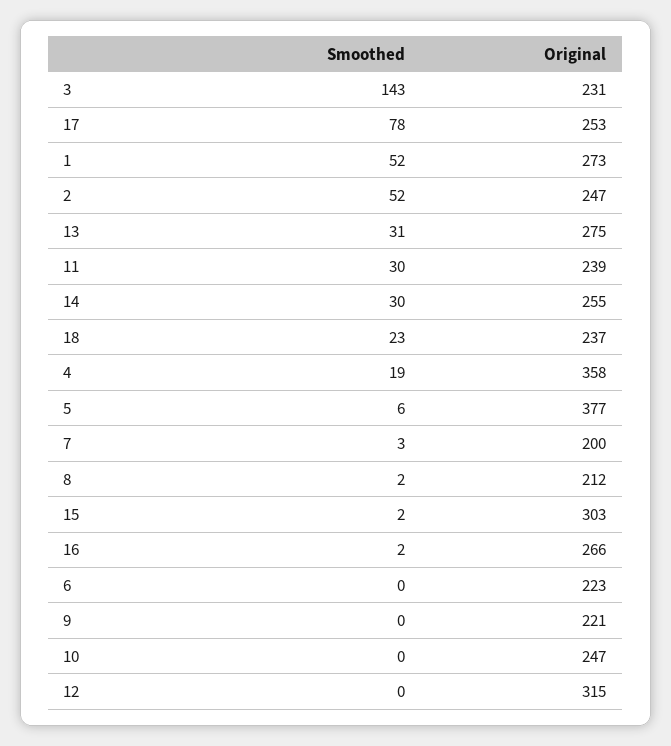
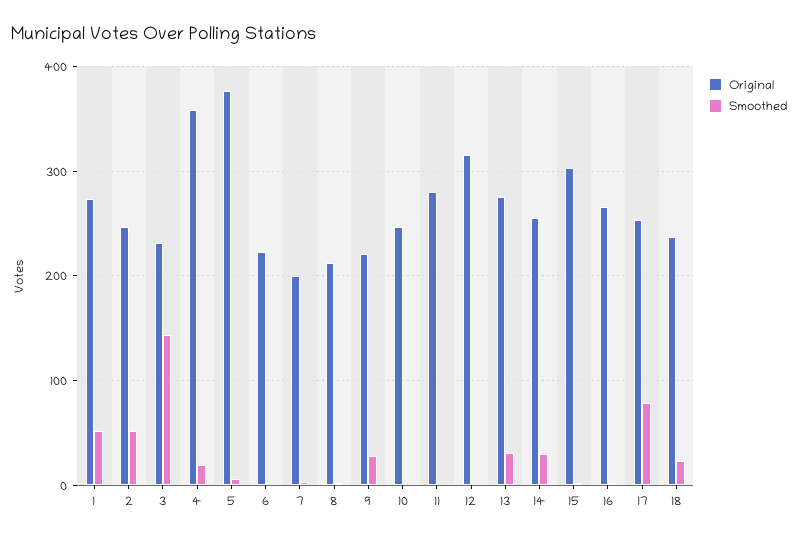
  {
    "Smoothed": {
      "3": 143,
      "17": 78,
      "1": 52,
      "2": 52,
      "13": 31,
-     "11": 30,
+     "11": 0,
      "14": 30,
      "18": 23,
      "4": 19,
      "5": 6,
      "7": 3,
      "8": 2,
      "15": 2,
      "16": 2,
      "6": 0,
-     "9": 0,
+     "9": 30,
      "10": 0,
      "12": 0
    },
    "Original": {
      "3": 231,
      "17": 253,
      "1": 273,
      "2": 247,
      "13": 275,
-     "11": 239,
+     "11": 280,
      "14": 255,
      "18": 237,
      "4": 358,
      "5": 377,
      "7": 200,
      "8": 212,
      "15": 303,
      "16": 266,
      "6": 223,
      "9": 221,
      "10": 247,
      "12": 315
    }
  }

